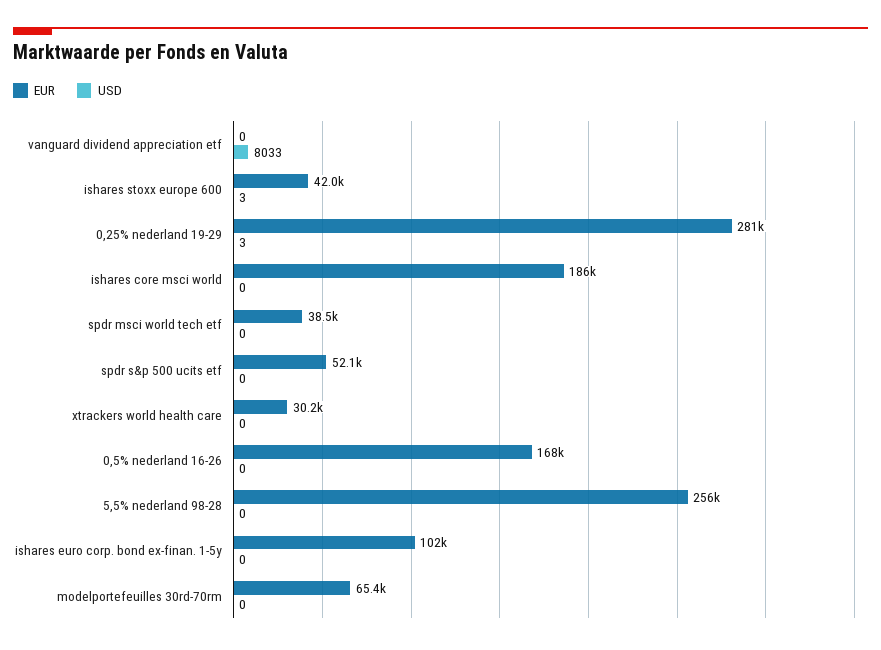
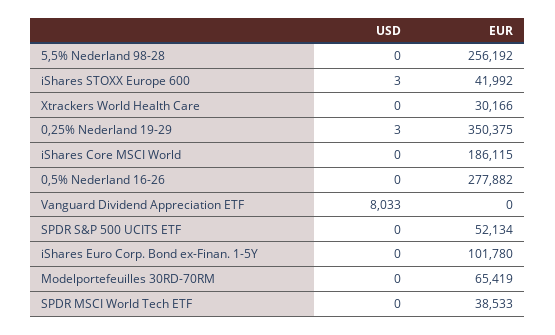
  {
    "EUR": {
      "vanguard dividend appreciation etf": 0,
      "ishares stoxx europe 600": 41992,
-     "0,25% nederland 19-29": 281000,
+     "0,25% nederland 19-29": 350375,
      "ishares core msci world": 186115,
      "spdr msci world tech etf": 38533,
      "spdr s&p 500 ucits etf": 52134,
      "xtrackers world health care": 30166,
-     "0,5% nederland 16-26": 168000,
+     "0,5% nederland 16-26": 277882,
      "5,5% nederland 98-28": 256192,
      "ishares euro corp. bond ex-finan. 1-5y": 101780,
      "modelportefeuilles 30rd-70rm": 65419
    },
    "USD": {
      "vanguard dividend appreciation etf": 8033,
      "ishares stoxx europe 600": 3,
      "0,25% nederland 19-29": 3,
      "ishares core msci world": 0,
      "spdr msci world tech etf": 0,
      "spdr s&p 500 ucits etf": 0,
      "xtrackers world health care": 0,
      "0,5% nederland 16-26": 0,
      "5,5% nederland 98-28": 0,
      "ishares euro corp. bond ex-finan. 1-5y": 0,
      "modelportefeuilles 30rd-70rm": 0
    }
  }

